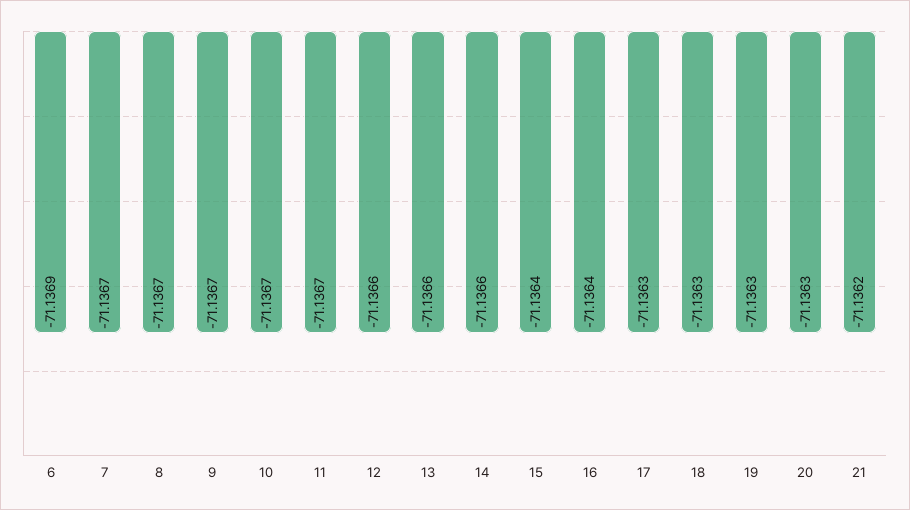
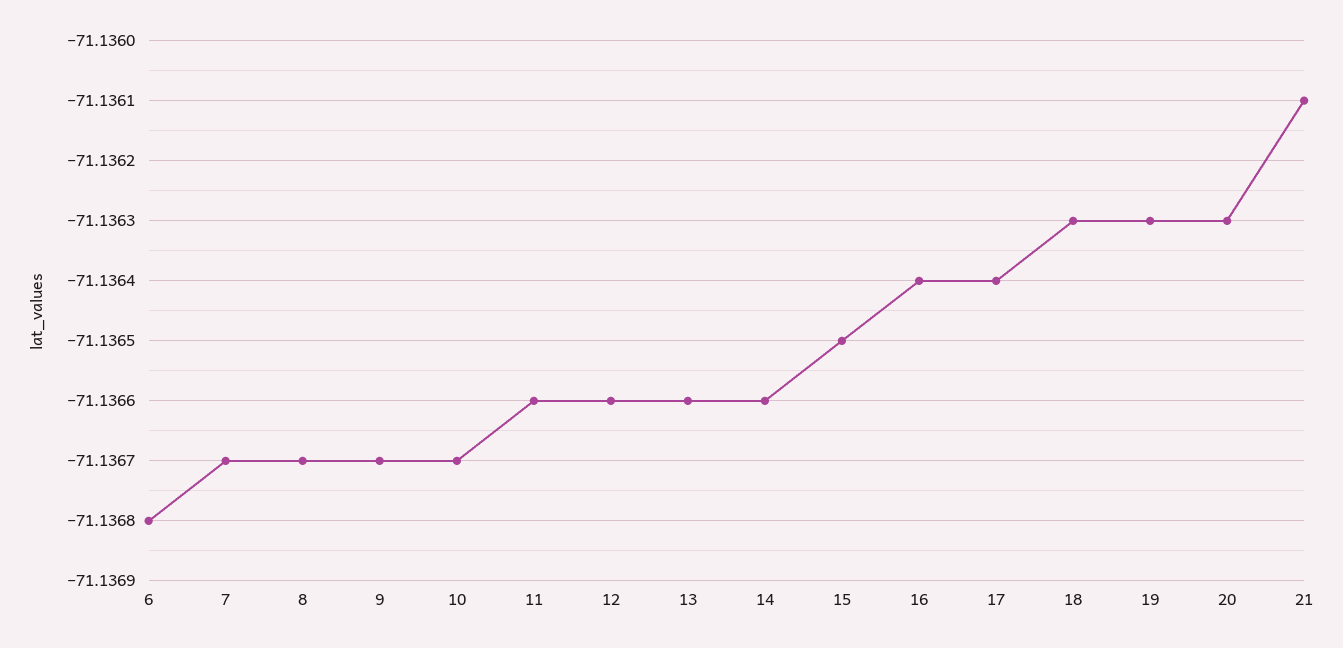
  {
-   "6": -71.1369,
+   "6": -71.1368,
    "7": -71.1367,
    "8": -71.1367,
    "9": -71.1367,
    "10": -71.1367,
-   "11": -71.1367,
+   "11": -71.1366,
    "12": -71.1366,
    "13": -71.1366,
    "14": -71.1366,
-   "15": -71.1364,
+   "15": -71.1365,
    "16": -71.1364,
-   "17": -71.1363,
+   "17": -71.1364,
    "18": -71.1363,
    "19": -71.1363,
    "20": -71.1363,
-   "21": -71.1362
+   "21": -71.1361
  }

